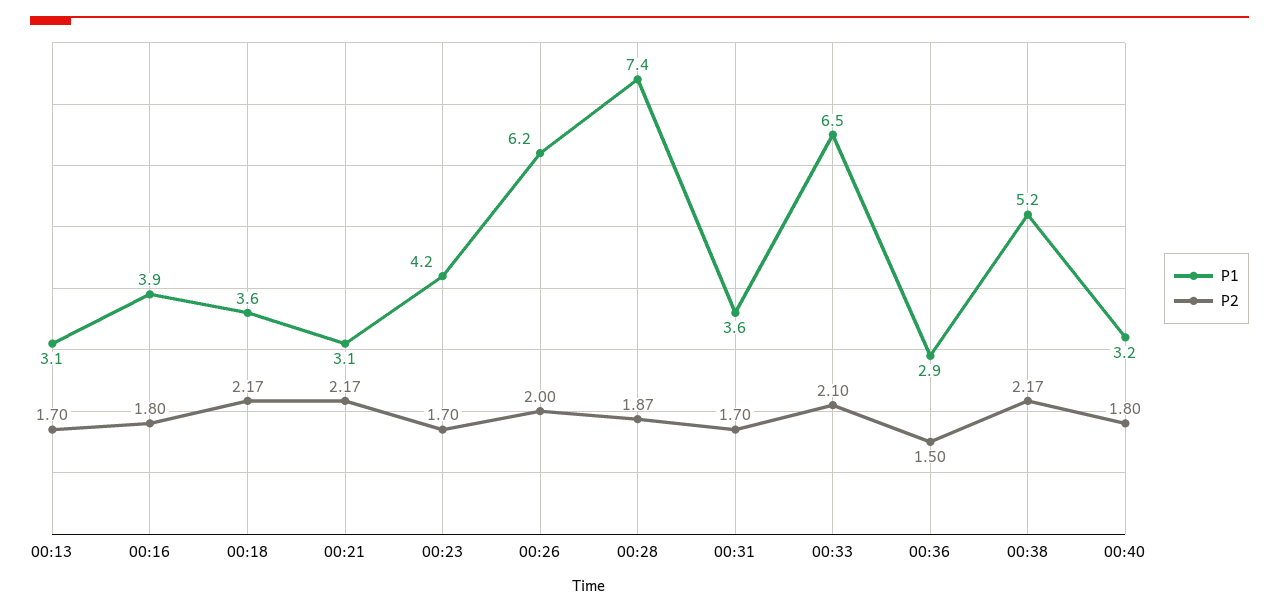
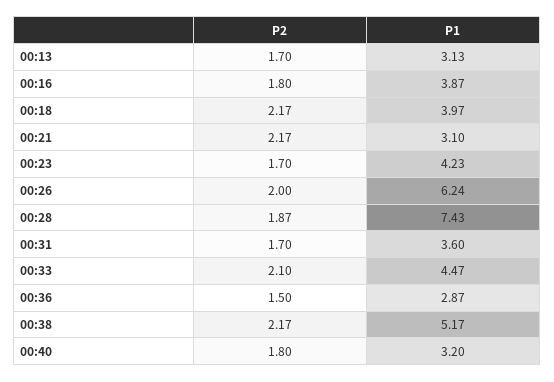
  {
    "P1": {
      "00:13": 3.13,
      "00:16": 3.87,
-     "00:18": 3.6,
+     "00:18": 3.97,
      "00:21": 3.1,
      "00:23": 4.23,
      "00:26": 6.24,
      "00:28": 7.43,
      "00:31": 3.6,
-     "00:33": 6.5,
+     "00:33": 4.47,
      "00:36": 2.87,
      "00:38": 5.17,
      "00:40": 3.2
    },
    "P2": {
      "00:13": 1.7,
      "00:16": 1.8,
      "00:18": 2.17,
      "00:21": 2.17,
      "00:23": 1.7,
      "00:26": 2,
      "00:28": 1.87,
      "00:31": 1.7,
      "00:33": 2.1,
      "00:36": 1.5,
      "00:38": 2.17,
      "00:40": 1.8
    }
  }

